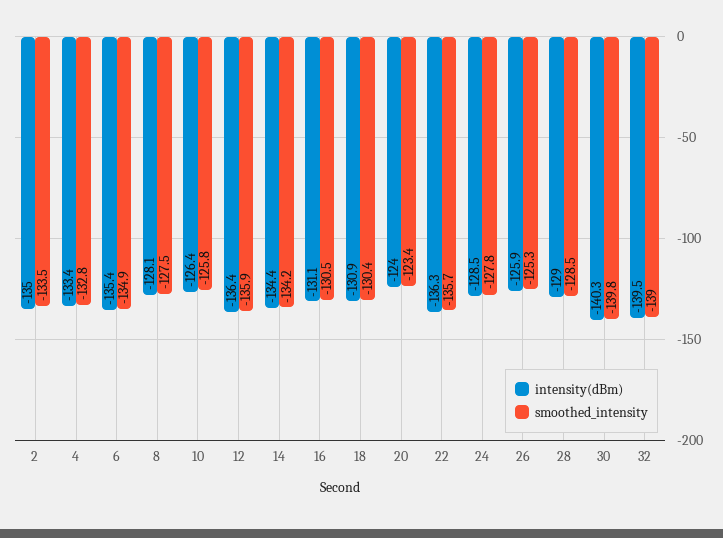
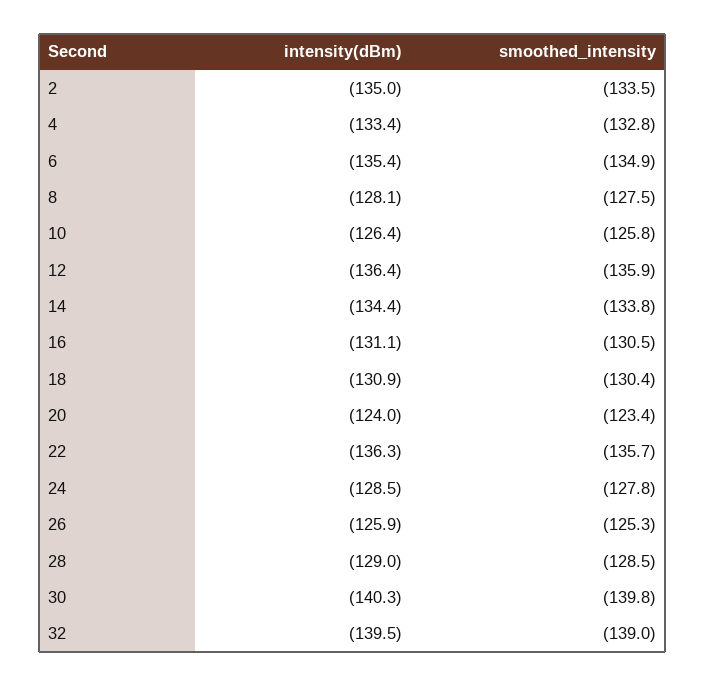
  {
    "intensity(dBm)": {
      "2": -135,
      "4": -133.4,
      "6": -135.4,
      "8": -128.1,
      "10": -126.4,
      "12": -136.4,
      "14": -134.4,
      "16": -131.1,
      "18": -130.9,
      "20": -124,
      "22": -136.3,
      "24": -128.5,
      "26": -125.9,
      "28": -129,
      "30": -140.3,
      "32": -139.5
    },
    "smoothed_intensity": {
      "2": -133.5,
      "4": -132.8,
      "6": -134.9,
      "8": -127.5,
      "10": -125.8,
      "12": -135.9,
-     "14": -134.2,
+     "14": -133.8,
      "16": -130.5,
      "18": -130.4,
      "20": -123.4,
      "22": -135.7,
      "24": -127.8,
      "26": -125.3,
      "28": -128.5,
      "30": -139.8,
      "32": -139
    }
  }

